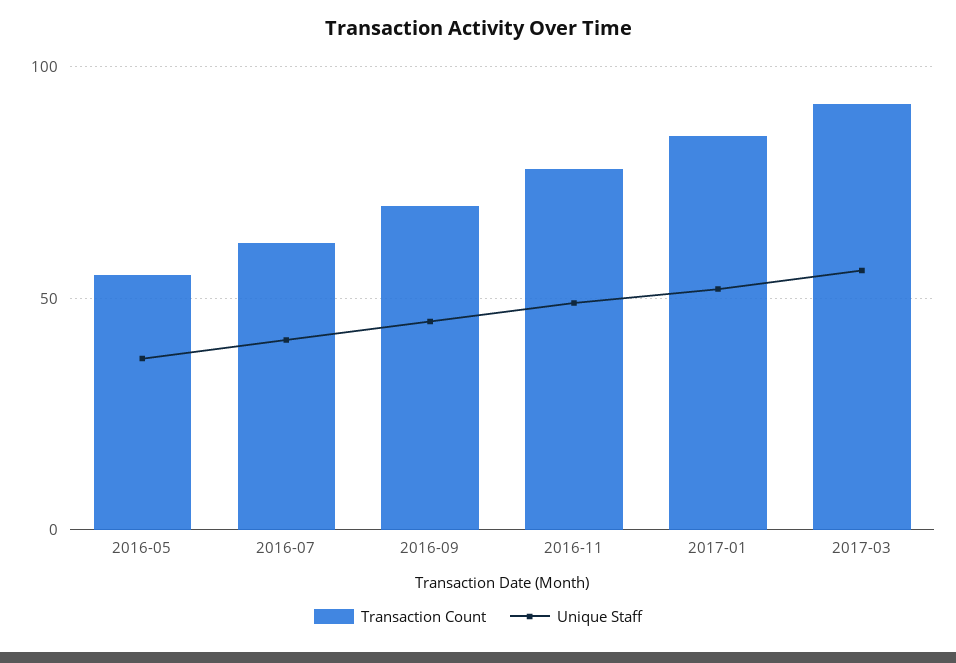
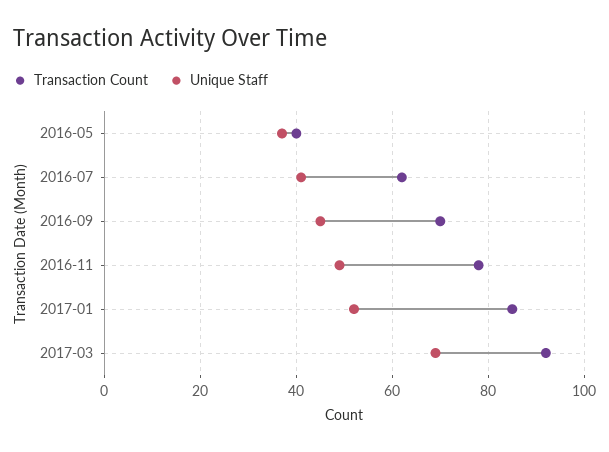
  {
    "Transaction Count": {
-     "2016-05": 55,
+     "2016-05": 40,
      "2016-07": 60,
      "2016-09": 70,
      "2016-11": 80,
      "2017-01": 85,
      "2017-03": 90
    },
    "Unique Staff": {
      "2016-05": 35,
      "2016-07": 40,
      "2016-09": 45,
      "2016-11": 50,
      "2017-01": 50,
-     "2017-03": 55
+     "2017-03": 70
    }
  }

